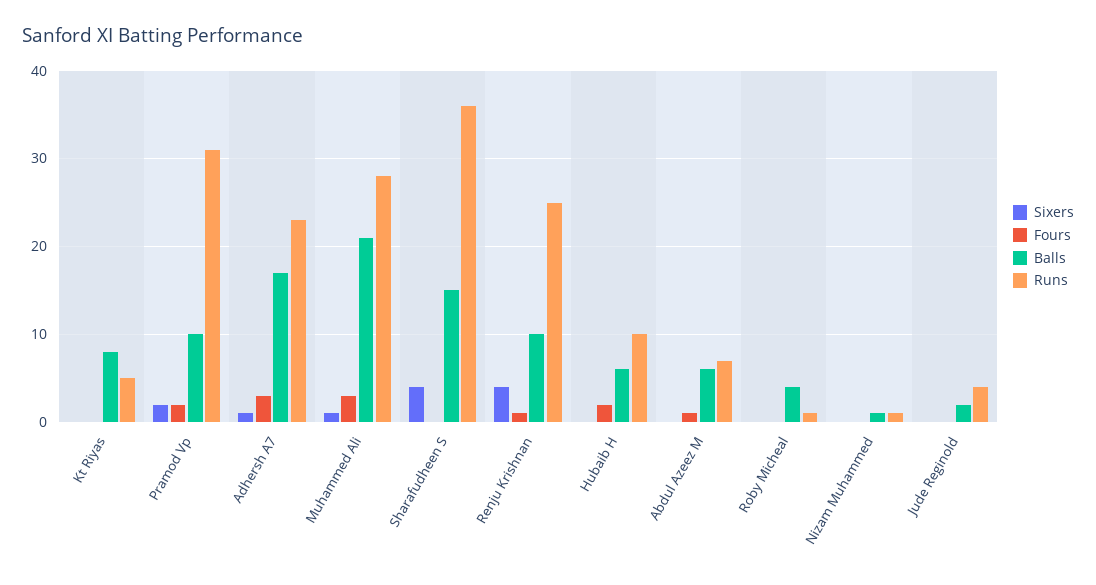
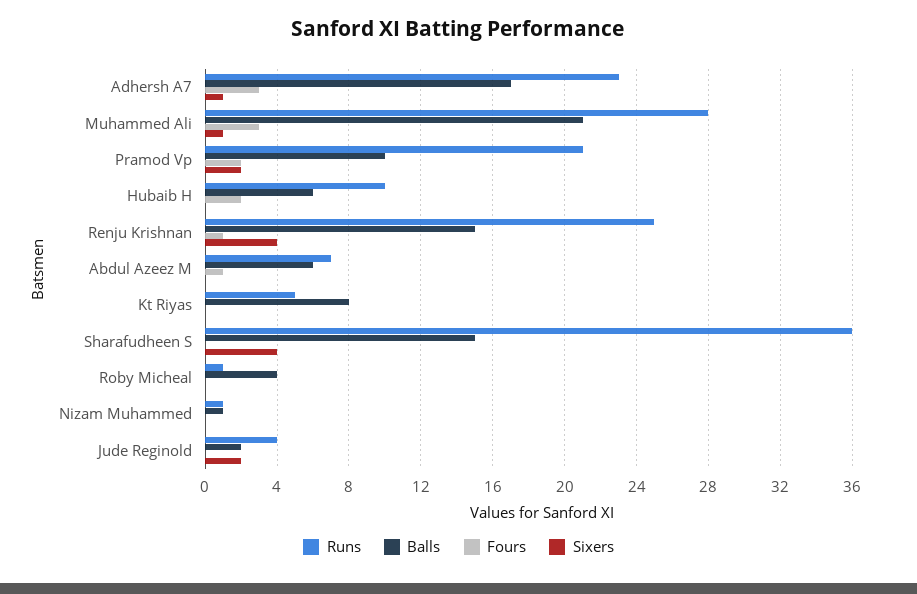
  {
    "Sixers": {
      "Kt Riyas": 0,
      "Pramod Vp": 2,
      "Adhersh A7": 1,
      "Muhammed Ali": 1,
      "Sharafudheen S": 4,
      "Renju Krishnan": 4,
      "Hubaib H": 0,
      "Abdul Azeez M": 0,
      "Roby Micheal": 0,
      "Nizam Muhammed": 0,
-     "Jude Reginold": 0
+     "Jude Reginold": 2
    },
    "Fours": {
      "Kt Riyas": 0,
      "Pramod Vp": 2,
      "Adhersh A7": 3,
      "Muhammed Ali": 3,
      "Sharafudheen S": 0,
      "Renju Krishnan": 1,
      "Hubaib H": 2,
      "Abdul Azeez M": 1,
      "Roby Micheal": 0,
      "Nizam Muhammed": 0,
      "Jude Reginold": 0
    },
    "Balls": {
      "Kt Riyas": 8,
      "Pramod Vp": 10,
      "Adhersh A7": 17,
      "Muhammed Ali": 21,
      "Sharafudheen S": 15,
-     "Renju Krishnan": 10,
+     "Renju Krishnan": 15,
      "Hubaib H": 6,
      "Abdul Azeez M": 6,
      "Roby Micheal": 4,
      "Nizam Muhammed": 1,
      "Jude Reginold": 2
    },
    "Runs": {
      "Kt Riyas": 5,
-     "Pramod Vp": 31,
+     "Pramod Vp": 21,
      "Adhersh A7": 23,
      "Muhammed Ali": 28,
      "Sharafudheen S": 36,
      "Renju Krishnan": 25,
      "Hubaib H": 10,
      "Abdul Azeez M": 7,
      "Roby Micheal": 1,
      "Nizam Muhammed": 1,
      "Jude Reginold": 4
    }
  }

